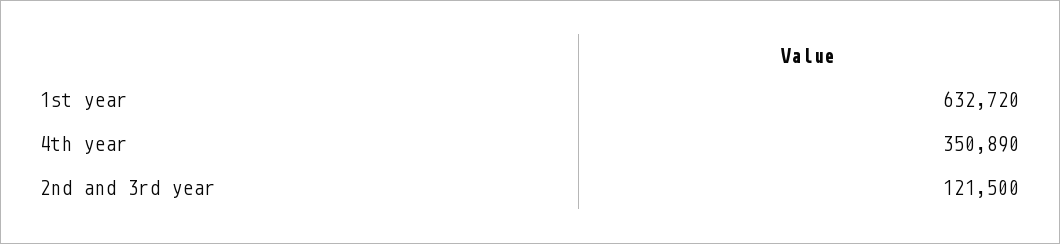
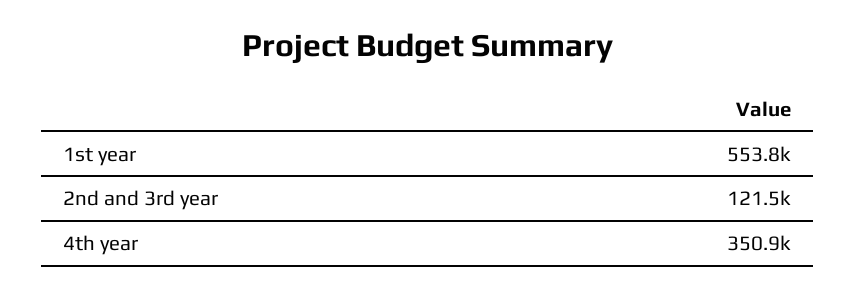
  {
-   "1st year": 632720,
+   "1st year": 553800,
    "4th year": 350890,
    "2nd and 3rd year": 121500
  }

